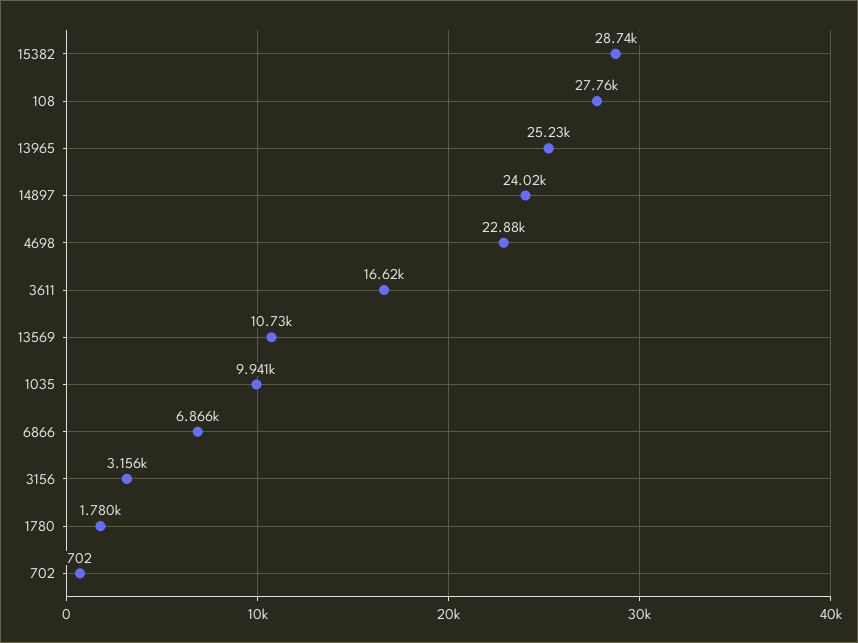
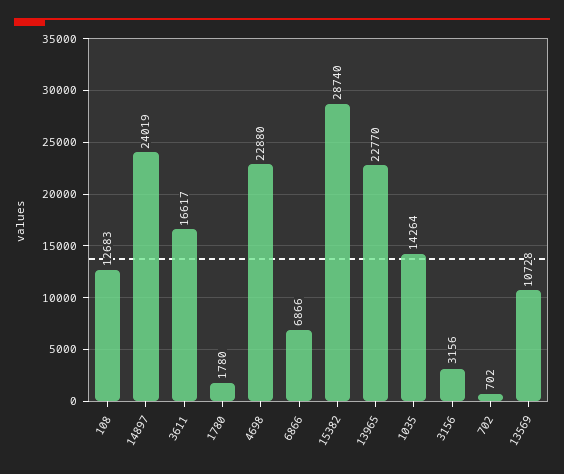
  {
    "15382": 28740,
-   "108": 27760,
+   "108": 12683,
-   "13965": 25230,
+   "13965": 22770,
    "14897": 24019,
    "4698": 22880,
    "3611": 16617,
    "13569": 10728,
-   "1035": 9941,
+   "1035": 14264,
    "6866": 6866,
    "3156": 3156,
    "1780": 1780,
    "702": 702
  }

